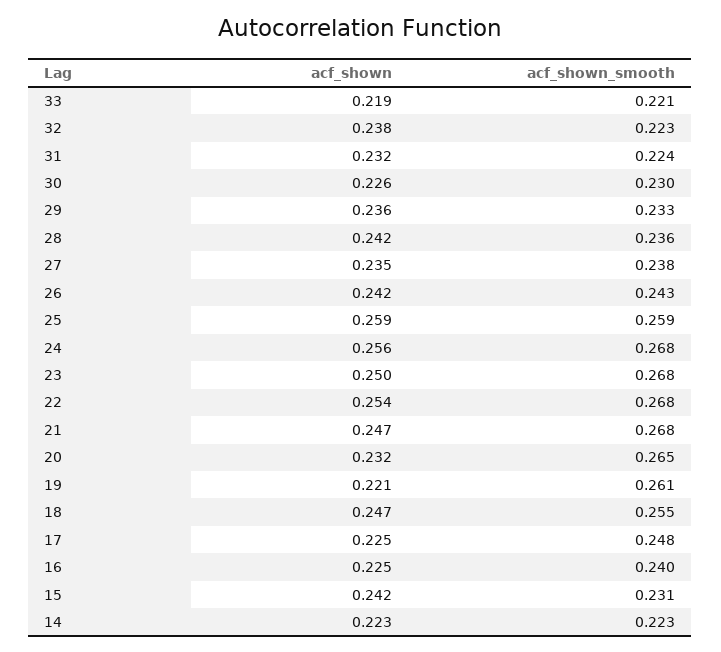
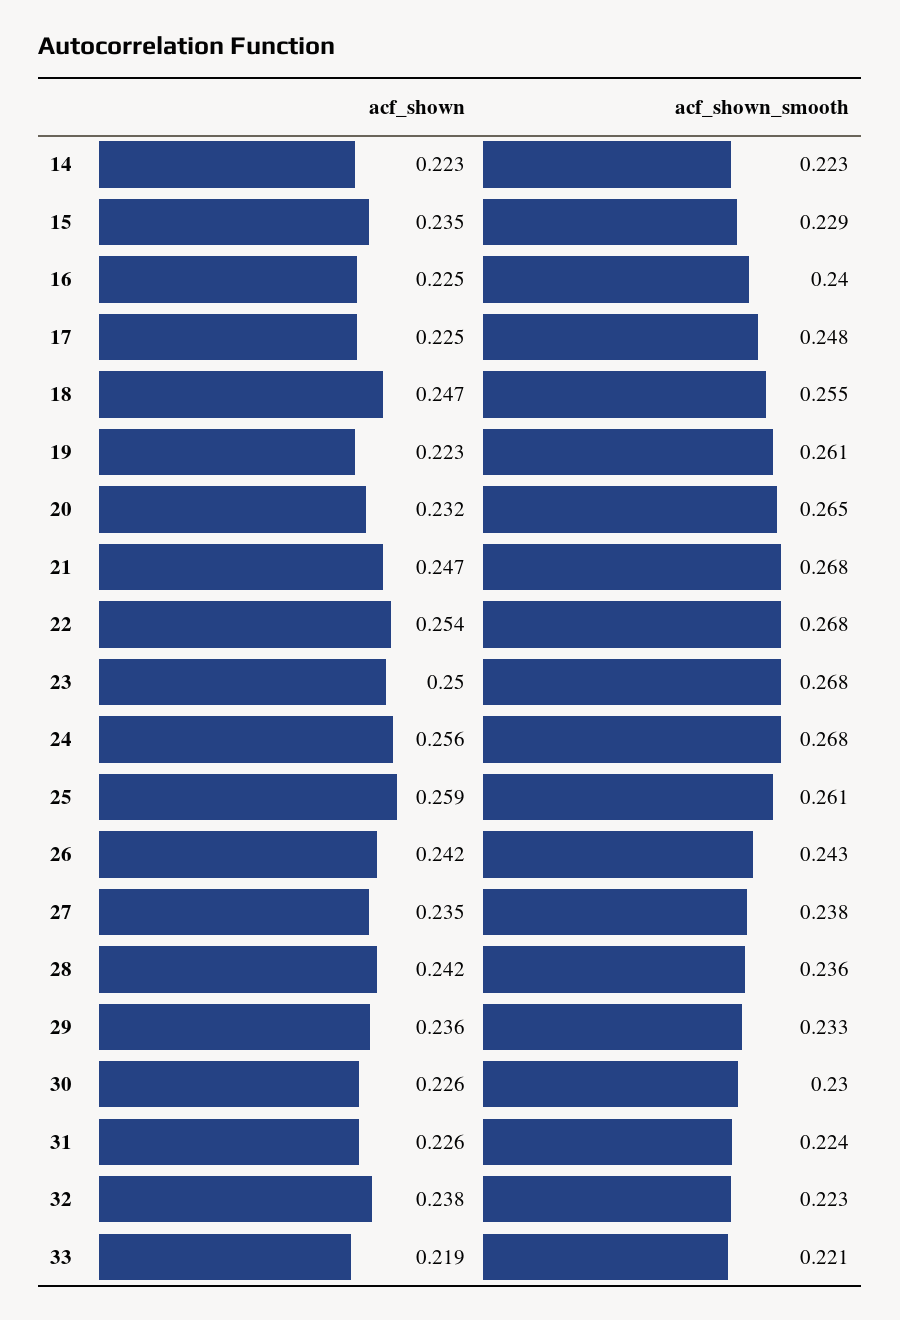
  {
    "acf_shown": {
      "33": 0.219,
      "32": 0.238,
-     "31": 0.232,
+     "31": 0.226,
      "30": 0.226,
      "29": 0.236,
      "28": 0.242,
      "27": 0.235,
      "26": 0.242,
      "25": 0.259,
      "24": 0.256,
      "23": 0.25,
      "22": 0.254,
      "21": 0.247,
      "20": 0.232,
-     "19": 0.221,
+     "19": 0.223,
      "18": 0.247,
      "17": 0.225,
      "16": 0.225,
-     "15": 0.242,
+     "15": 0.235,
      "14": 0.223
    },
    "acf_shown_smooth": {
      "33": 0.221,
      "32": 0.223,
      "31": 0.224,
      "30": 0.23,
      "29": 0.233,
      "28": 0.236,
      "27": 0.238,
      "26": 0.243,
-     "25": 0.259,
+     "25": 0.261,
      "24": 0.268,
      "23": 0.268,
      "22": 0.268,
      "21": 0.268,
      "20": 0.265,
      "19": 0.261,
      "18": 0.255,
      "17": 0.248,
      "16": 0.24,
-     "15": 0.231,
+     "15": 0.229,
      "14": 0.223
    }
  }

